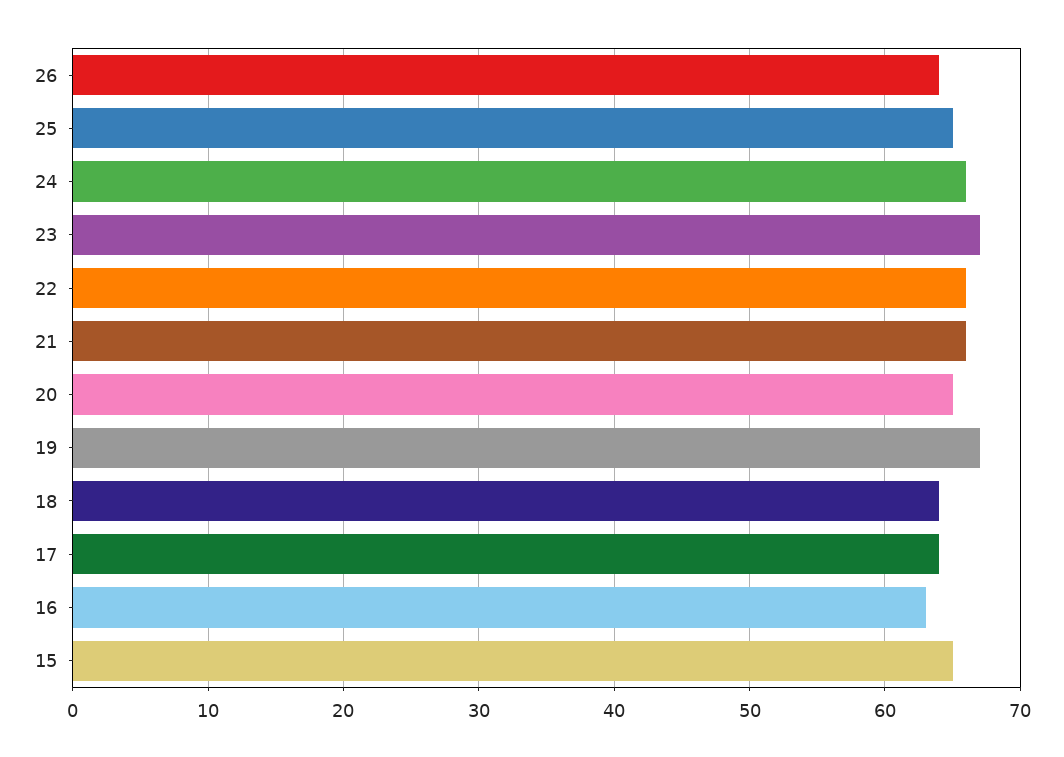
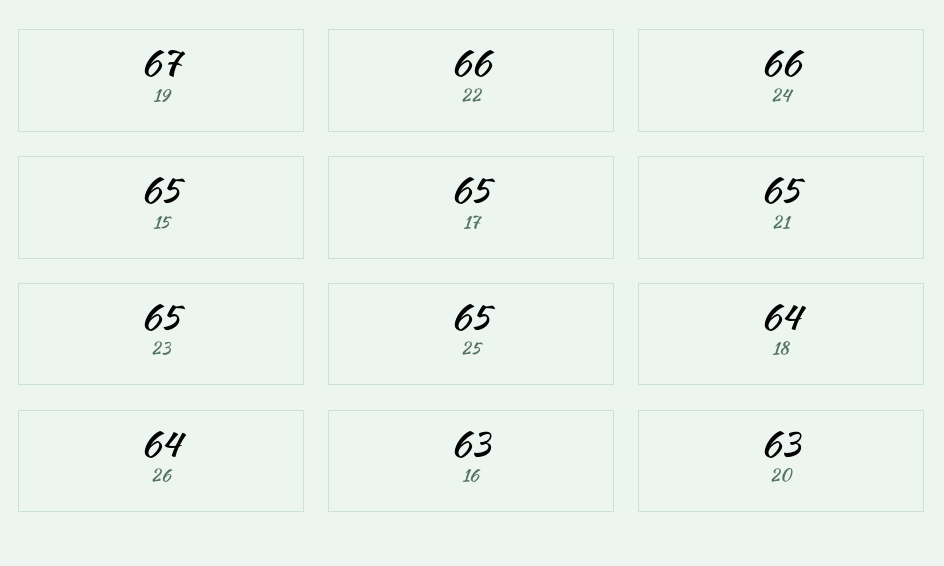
  {
    "26": 64,
    "25": 65,
    "24": 66,
-   "23": 67,
+   "23": 65,
    "22": 66,
-   "21": 66,
+   "21": 65,
-   "20": 65,
+   "20": 63,
    "19": 67,
    "18": 64,
-   "17": 64,
+   "17": 65,
    "16": 63,
    "15": 65
  }

